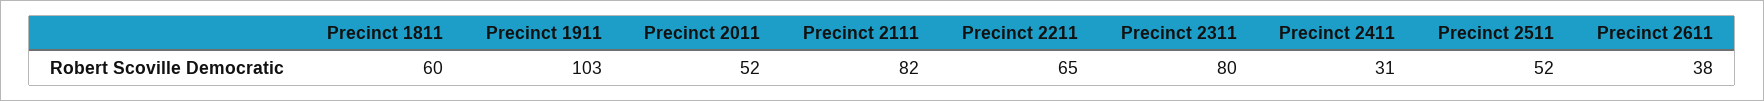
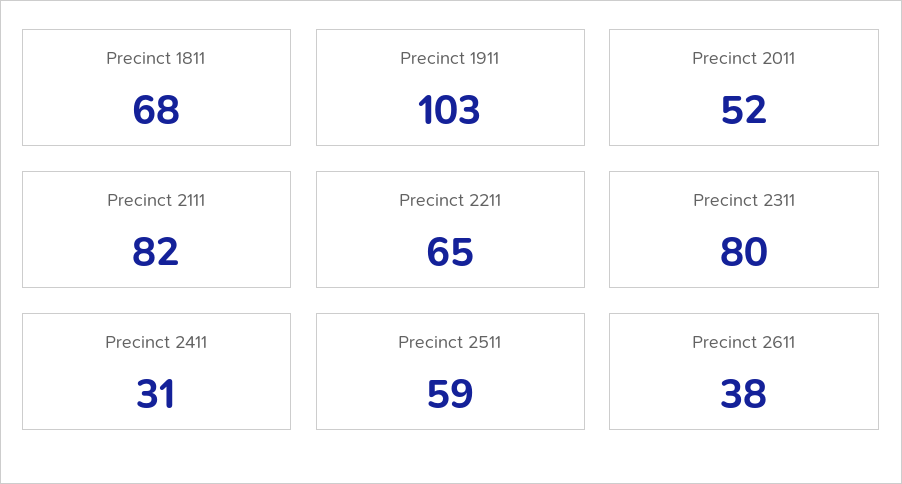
  {
-   "Precinct 1811": 60,
+   "Precinct 1811": 68,
    "Precinct 1911": 103,
    "Precinct 2011": 52,
    "Precinct 2111": 82,
    "Precinct 2211": 65,
    "Precinct 2311": 80,
    "Precinct 2411": 31,
-   "Precinct 2511": 52,
+   "Precinct 2511": 59,
    "Precinct 2611": 38
  }

